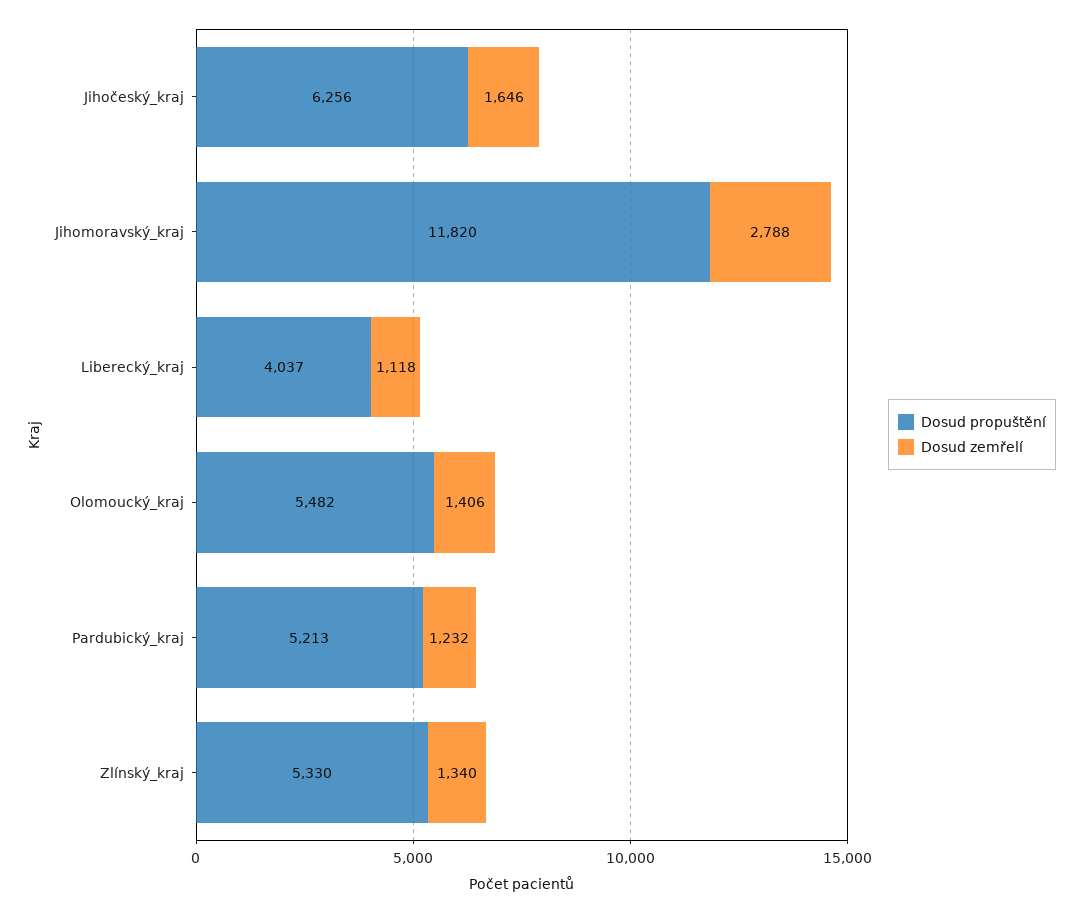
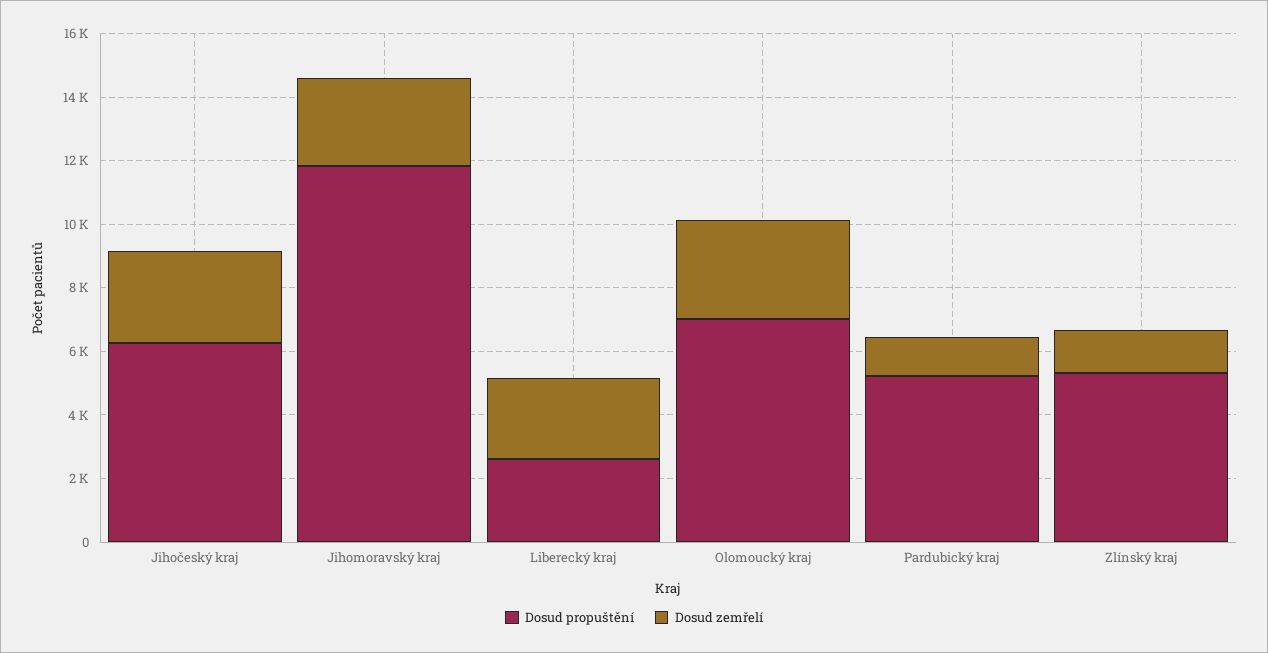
  {
    "Dosud propuštění": {
      "Jihočeský_kraj": 6256,
      "Jihomoravský_kraj": 11820,
-     "Liberecký_kraj": 4037,
+     "Liberecký_kraj": 2500,
-     "Olomoucký_kraj": 5482,
+     "Olomoucký_kraj": 7000,
      "Pardubický_kraj": 5213,
      "Zlínský_kraj": 5330
    },
    "Dosud zemřelí": {
-     "Jihočeský_kraj": 1646,
+     "Jihočeský_kraj": 3000,
      "Jihomoravský_kraj": 2788,
-     "Liberecký_kraj": 1118,
+     "Liberecký_kraj": 2500,
-     "Olomoucký_kraj": 1406,
+     "Olomoucký_kraj": 3000,
      "Pardubický_kraj": 1232,
      "Zlínský_kraj": 1340
    }
  }

